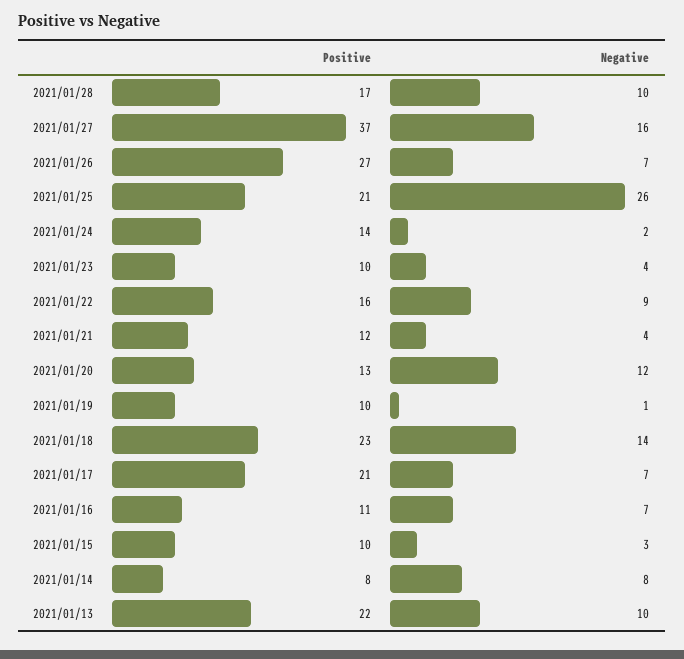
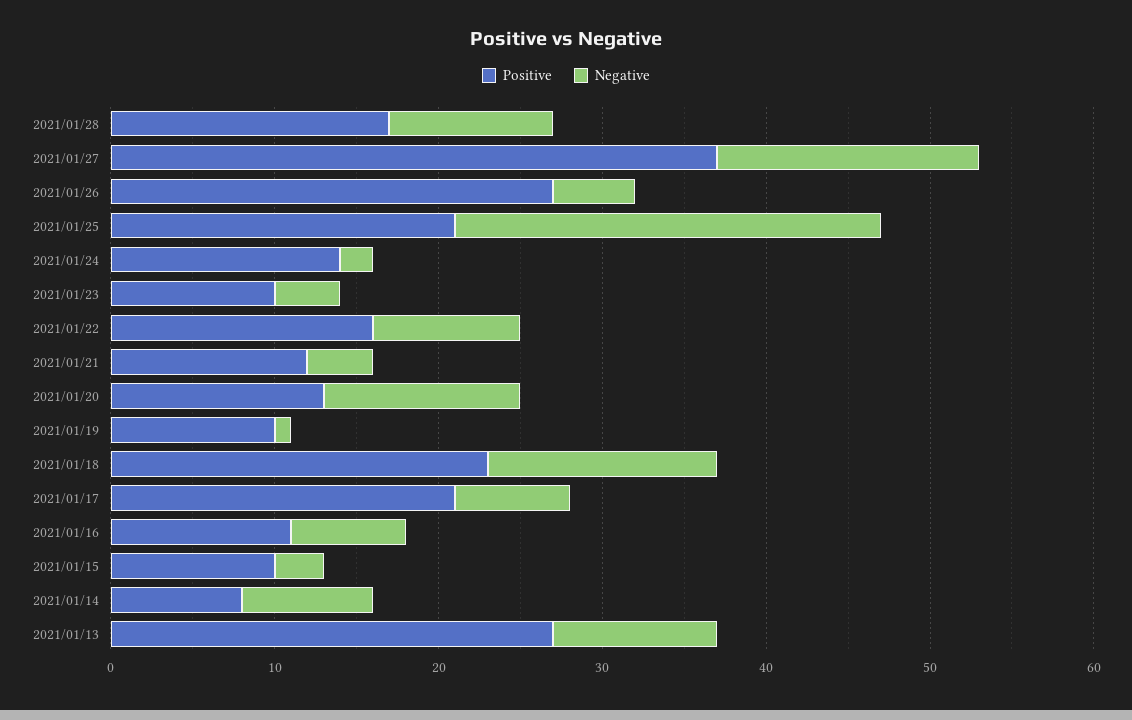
  {
    "Positive": {
      "2021/01/28": 17,
      "2021/01/27": 37,
      "2021/01/26": 27,
      "2021/01/25": 21,
      "2021/01/24": 14,
      "2021/01/23": 10,
      "2021/01/22": 16,
      "2021/01/21": 12,
      "2021/01/20": 13,
      "2021/01/19": 10,
      "2021/01/18": 23,
      "2021/01/17": 21,
      "2021/01/16": 11,
      "2021/01/15": 10,
      "2021/01/14": 8,
-     "2021/01/13": 22
+     "2021/01/13": 27
    },
    "Negative": {
      "2021/01/28": 10,
      "2021/01/27": 16,
-     "2021/01/26": 7,
+     "2021/01/26": 5,
      "2021/01/25": 26,
      "2021/01/24": 2,
      "2021/01/23": 4,
      "2021/01/22": 9,
      "2021/01/21": 4,
      "2021/01/20": 12,
      "2021/01/19": 1,
      "2021/01/18": 14,
      "2021/01/17": 7,
      "2021/01/16": 7,
      "2021/01/15": 3,
      "2021/01/14": 8,
      "2021/01/13": 10
    }
  }

